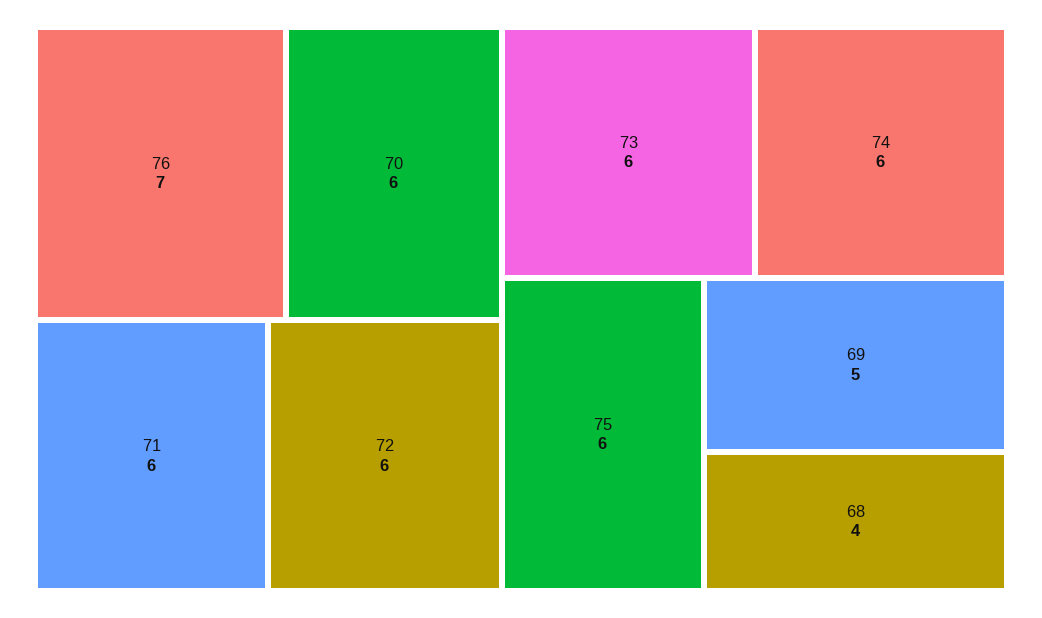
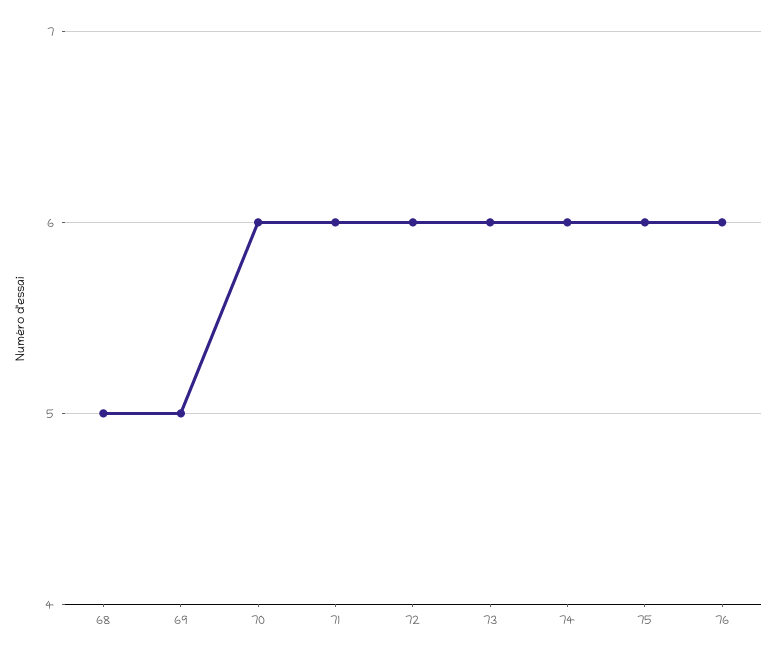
  {
-   "76": 7,
+   "76": 6,
    "70": 6,
    "71": 6,
    "72": 6,
    "73": 6,
    "74": 6,
    "75": 6,
    "69": 5,
-   "68": 4
+   "68": 5
  }

